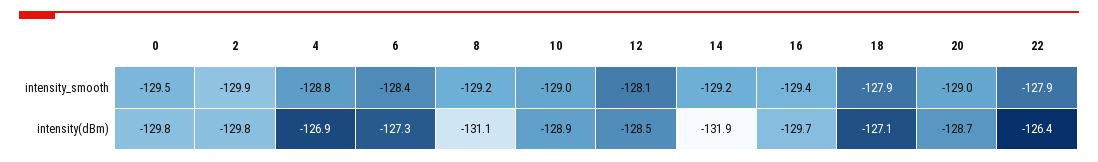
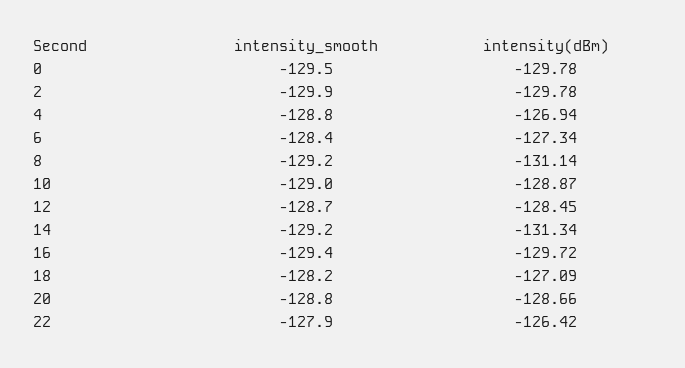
  {
    "0": {
      "intensity_smooth": -129.5,
      "intensity(dBm)": -129.78
    },
    "2": {
      "intensity_smooth": -129.9,
      "intensity(dBm)": -129.78
    },
    "4": {
      "intensity_smooth": -128.8,
      "intensity(dBm)": -126.94
    },
    "6": {
      "intensity_smooth": -128.4,
      "intensity(dBm)": -127.34
    },
    "8": {
      "intensity_smooth": -129.2,
      "intensity(dBm)": -131.14
    },
    "10": {
      "intensity_smooth": -129,
      "intensity(dBm)": -128.87
    },
    "12": {
-     "intensity_smooth": -128.1,
+     "intensity_smooth": -128.7,
      "intensity(dBm)": -128.45
    },
    "14": {
      "intensity_smooth": -129.2,
-     "intensity(dBm)": -131.9
+     "intensity(dBm)": -131.34
    },
    "16": {
      "intensity_smooth": -129.4,
      "intensity(dBm)": -129.72
    },
    "18": {
-     "intensity_smooth": -127.9,
+     "intensity_smooth": -128.2,
      "intensity(dBm)": -127.09
    },
    "20": {
-     "intensity_smooth": -129,
+     "intensity_smooth": -128.8,
      "intensity(dBm)": -128.66
    },
    "22": {
      "intensity_smooth": -127.9,
      "intensity(dBm)": -126.42
    }
  }

